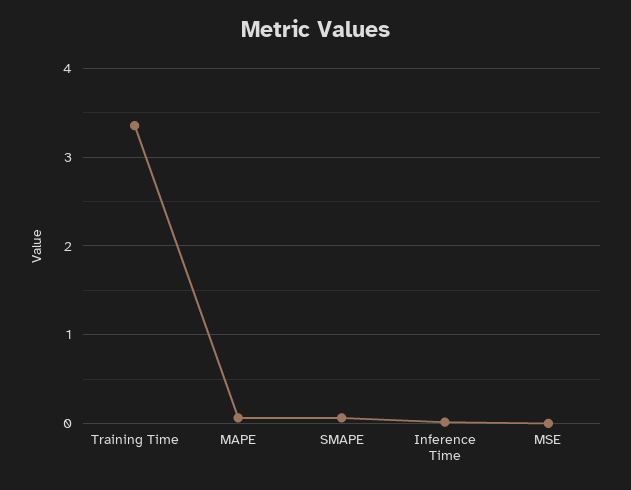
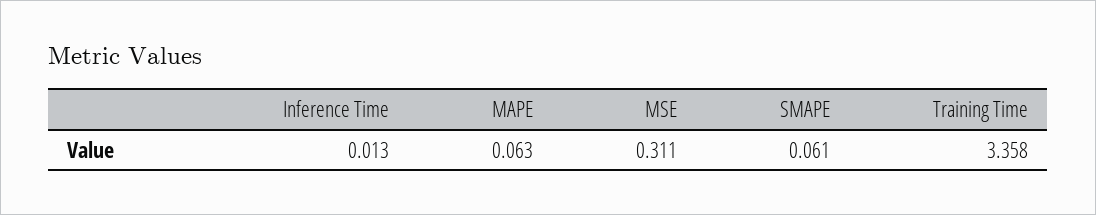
  {
    "Training Time": 3.358,
    "MAPE": 0.063,
    "SMAPE": 0.061,
    "Inference Time": 0.013,
-   "MSE": 0
+   "MSE": 0.311
  }

